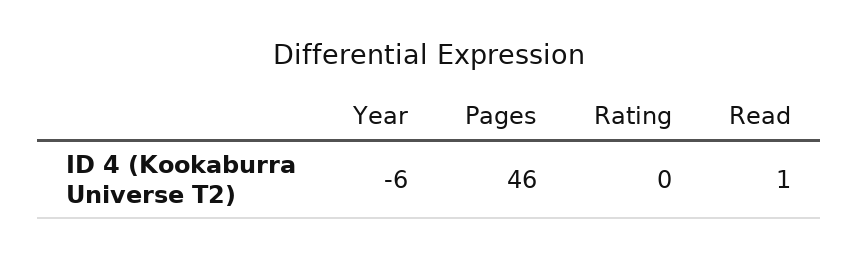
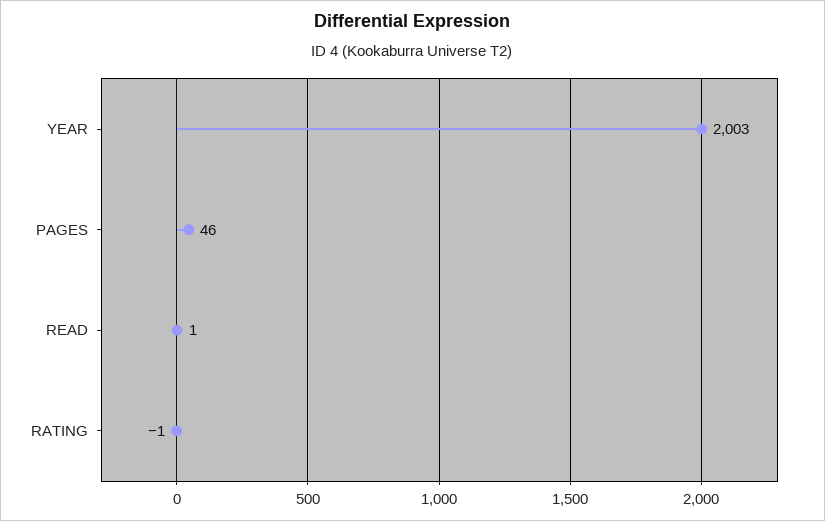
  {
-   "Year": -6,
+   "Year": 2003,
    "Pages": 46,
-   "Rating": 0,
+   "Rating": -1,
    "Read": 1
  }

